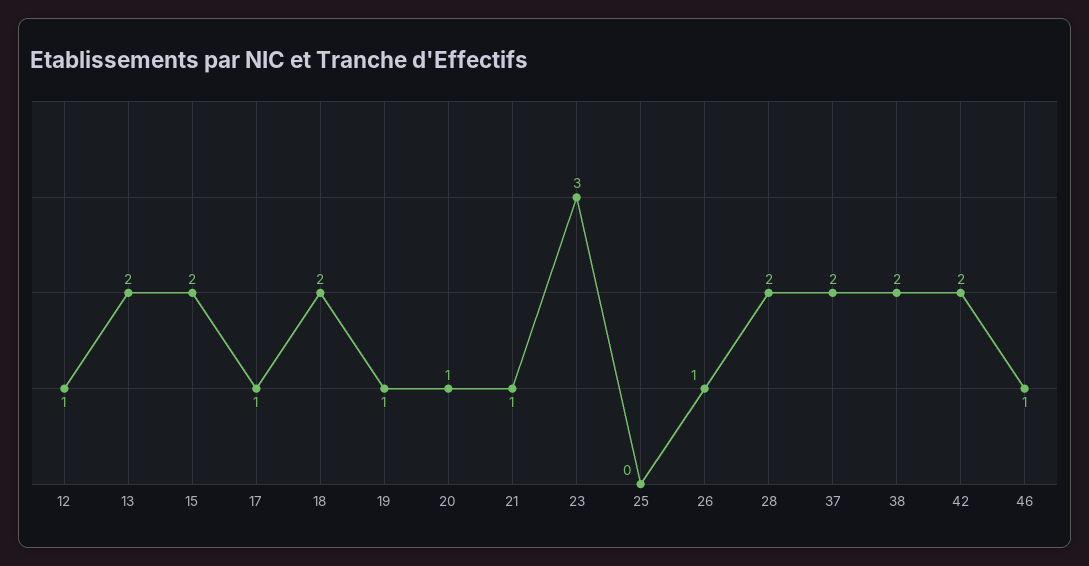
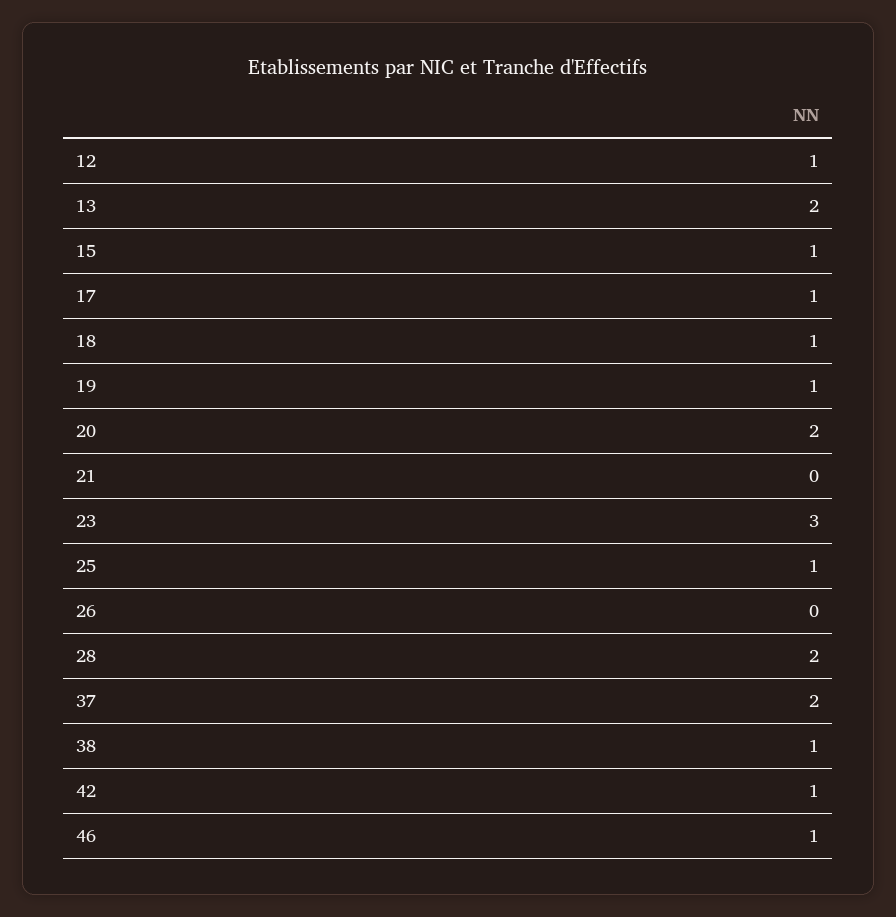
  {
    "12": 1,
    "13": 2,
-   "15": 2,
+   "15": 1,
    "17": 1,
-   "18": 2,
+   "18": 1,
    "19": 1,
-   "20": 1,
+   "20": 2,
-   "21": 1,
+   "21": 0,
    "23": 3,
-   "25": 0,
+   "25": 1,
-   "26": 1,
+   "26": 0,
    "28": 2,
    "37": 2,
-   "38": 2,
+   "38": 1,
-   "42": 2,
+   "42": 1,
    "46": 1
  }

